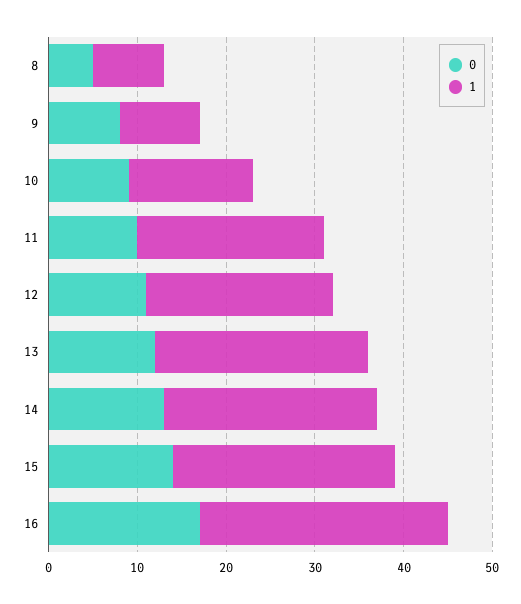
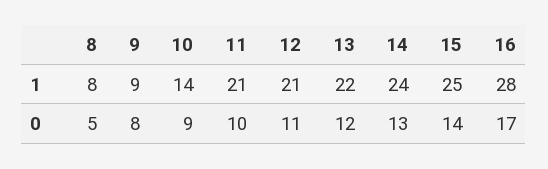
  {
    "0": {
      "8": 5,
      "9": 8,
      "10": 9,
      "11": 10,
      "12": 11,
      "13": 12,
      "14": 13,
      "15": 14,
      "16": 17
    },
    "1": {
      "8": 8,
      "9": 9,
      "10": 14,
      "11": 21,
      "12": 21,
-     "13": 24,
+     "13": 22,
      "14": 24,
      "15": 25,
      "16": 28
    }
  }

